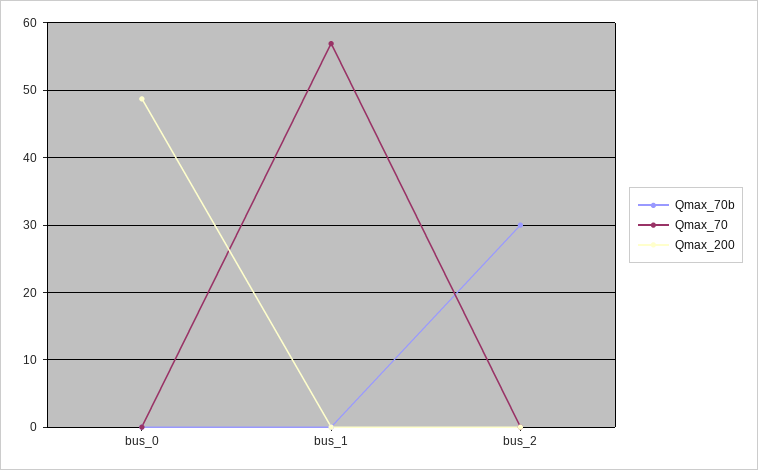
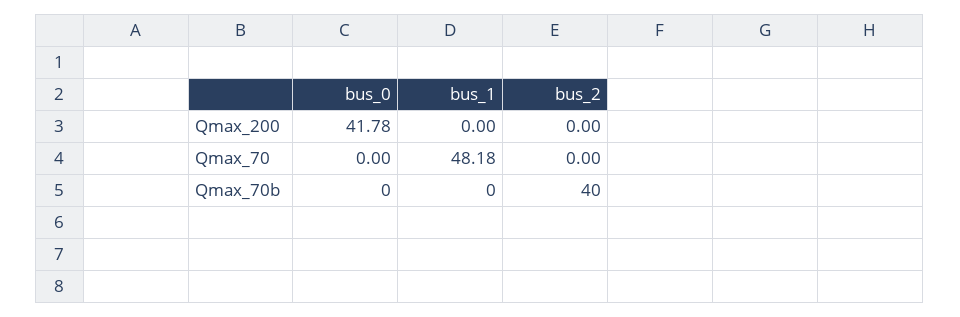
  {
    "Qmax_70b": {
      "bus_0": 0,
      "bus_1": 0,
-     "bus_2": 30
+     "bus_2": 40
    },
    "Qmax_70": {
      "bus_0": 0,
-     "bus_1": 57,
+     "bus_1": 48.18,
      "bus_2": 0
    },
    "Qmax_200": {
-     "bus_0": 49,
+     "bus_0": 41.78,
      "bus_1": 0,
      "bus_2": 0
    }
  }

